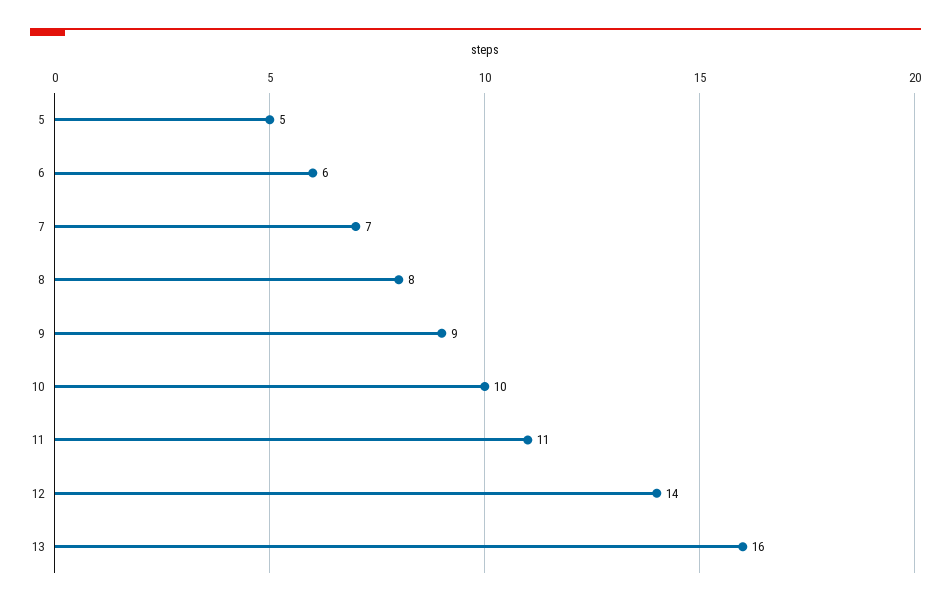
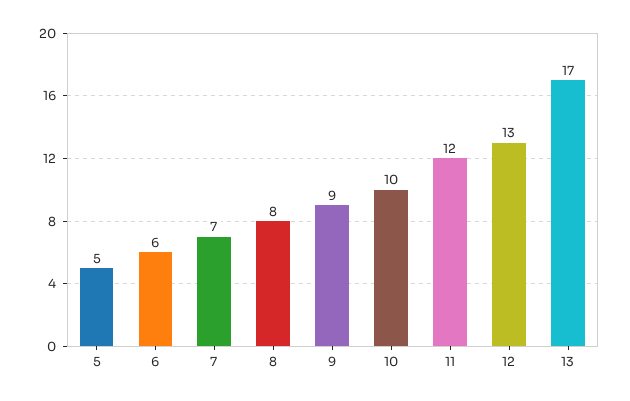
  {
    "5": 5,
    "6": 6,
    "7": 7,
    "8": 8,
    "9": 9,
    "10": 10,
-   "11": 11,
+   "11": 12,
-   "12": 14,
+   "12": 13,
-   "13": 16
+   "13": 17
  }

